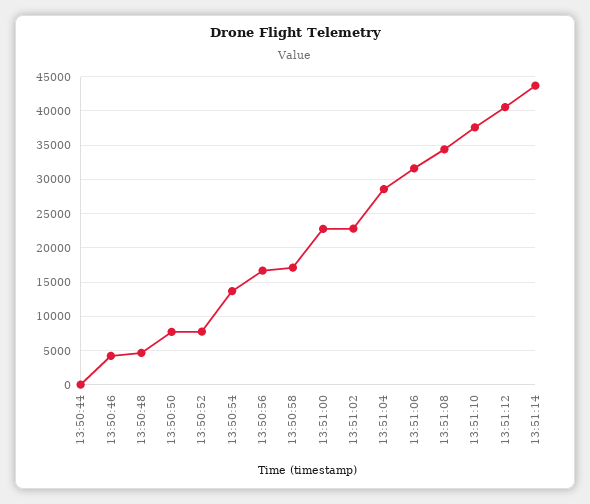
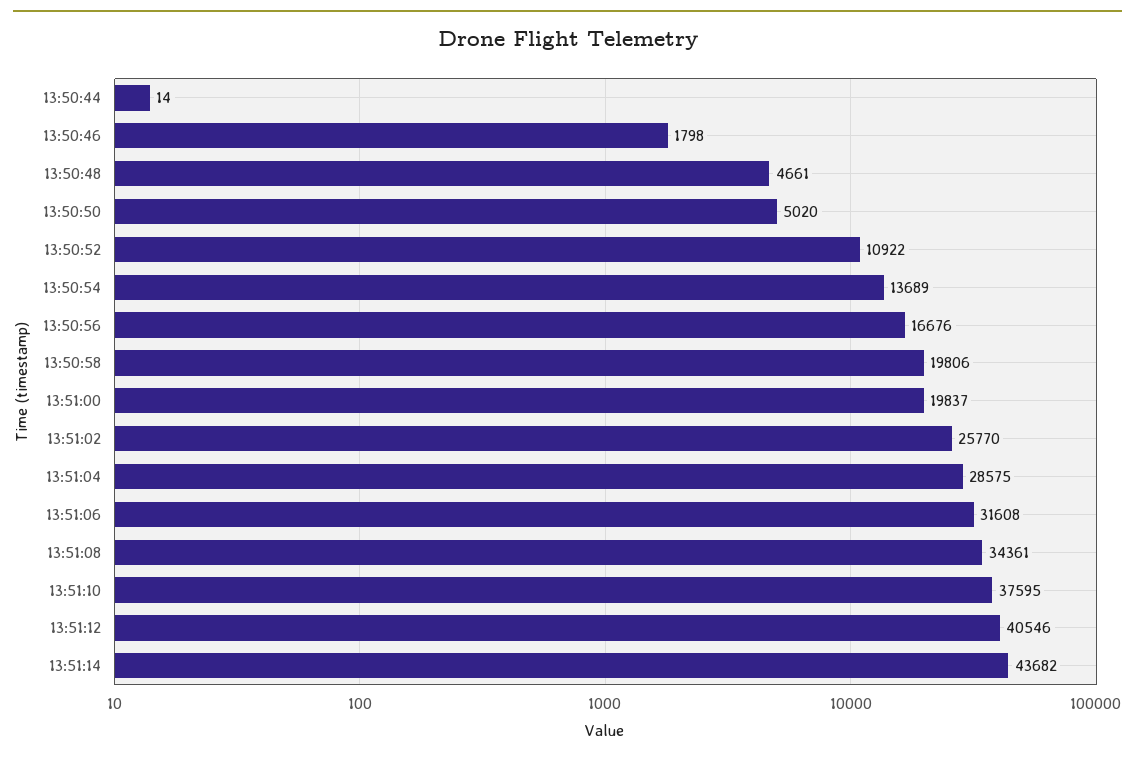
  {
    "13:50:44": 14,
-   "13:50:46": 4000,
+   "13:50:46": 1798,
    "13:50:48": 4661,
-   "13:50:50": 8000,
+   "13:50:50": 5020,
-   "13:50:52": 8000,
+   "13:50:52": 10922,
    "13:50:54": 13689,
    "13:50:56": 16676,
-   "13:50:58": 17000,
+   "13:50:58": 19806,
-   "13:51:00": 23000,
+   "13:51:00": 19837,
-   "13:51:02": 23000,
+   "13:51:02": 25770,
    "13:51:04": 28575,
    "13:51:06": 31608,
    "13:51:08": 34361,
    "13:51:10": 37595,
    "13:51:12": 40546,
    "13:51:14": 43682
  }

